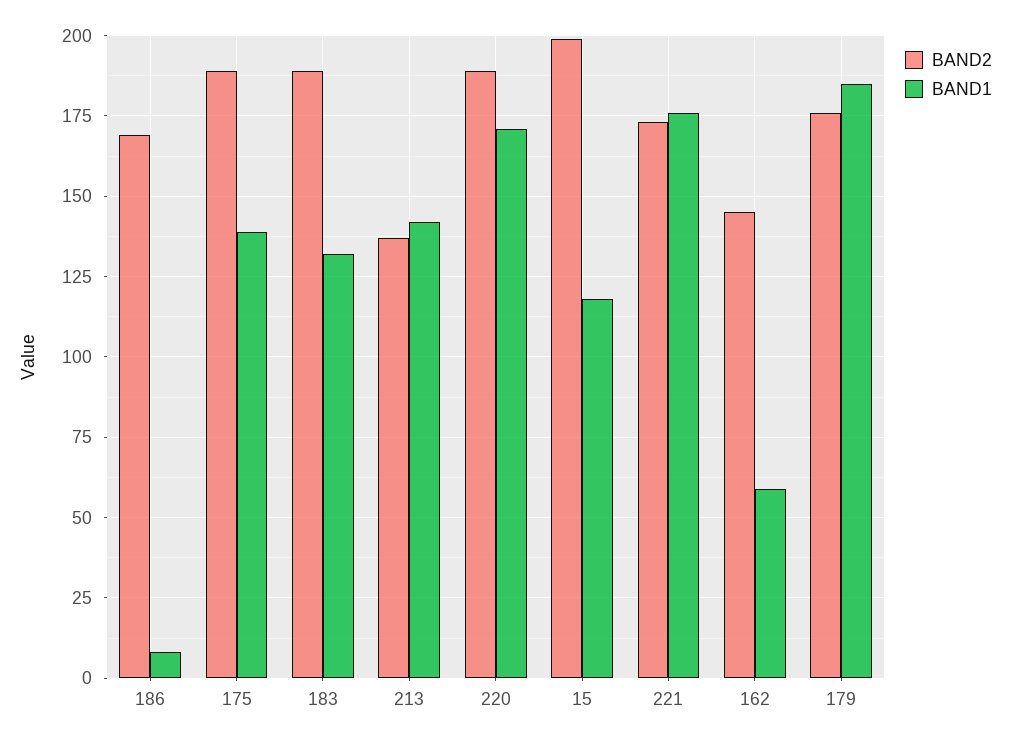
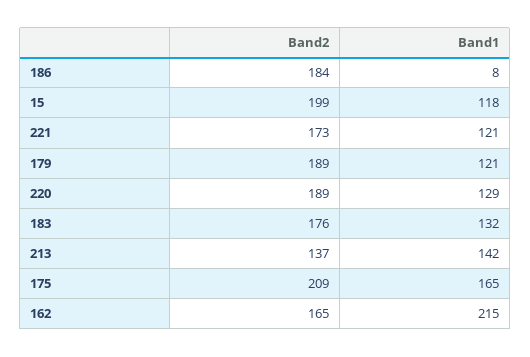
  {
    "BAND2": {
-     "186": 170,
+     "186": 184,
-     "175": 190,
+     "175": 209,
-     "183": 190,
+     "183": 176,
      "213": 137,
      "220": 189,
      "15": 199,
      "221": 173,
-     "162": 145,
+     "162": 165,
-     "179": 175
+     "179": 189
    },
    "BAND1": {
      "186": 8,
-     "175": 140,
+     "175": 165,
      "183": 132,
      "213": 142,
-     "220": 170,
+     "220": 129,
      "15": 118,
-     "221": 175,
+     "221": 121,
-     "162": 60,
+     "162": 215,
-     "179": 185
+     "179": 121
    }
  }

